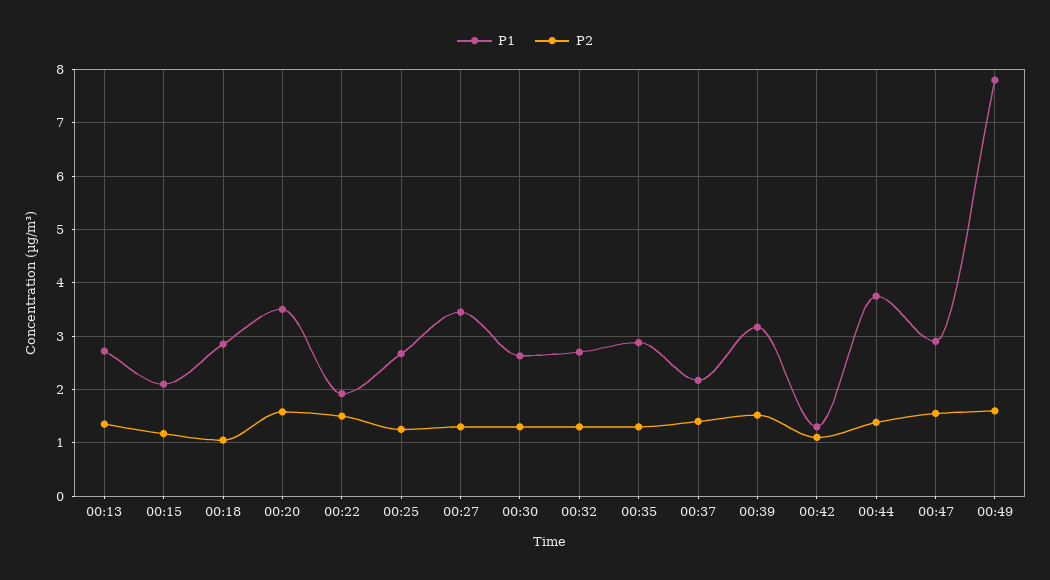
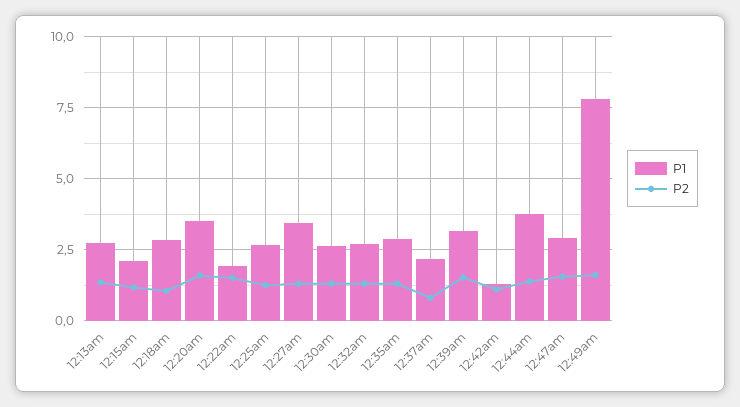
  {
    "P1": {
      "00:13": 2.8,
      "00:15": 2.2,
      "00:18": 2.8,
      "00:20": 3.6,
      "00:22": 2,
      "00:25": 2.6,
      "00:27": 3.4,
      "00:30": 2.6,
      "00:32": 2.8,
      "00:35": 2.8,
      "00:37": 2.2,
      "00:39": 3.2,
      "00:42": 1.4,
      "00:44": 3.8,
      "00:47": 3,
      "00:49": 7.8
    },
    "P2": {
      "00:13": 1.4,
      "00:15": 1.2,
      "00:18": 1,
      "00:20": 1.6,
      "00:22": 1.6,
      "00:25": 1.2,
      "00:27": 1.4,
      "00:30": 1.4,
      "00:32": 1.4,
      "00:35": 1.4,
-     "00:37": 1.4,
+     "00:37": 0.75,
      "00:39": 1.6,
      "00:42": 1.2,
      "00:44": 1.4,
      "00:47": 1.6,
      "00:49": 1.6
    }
  }

